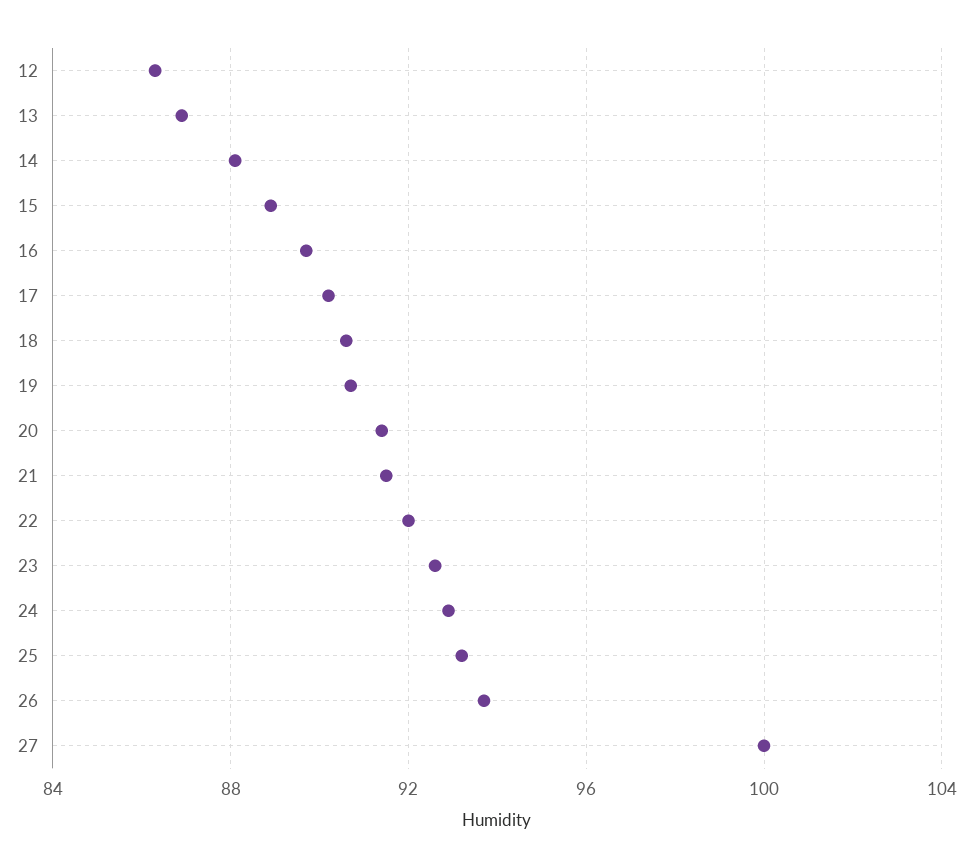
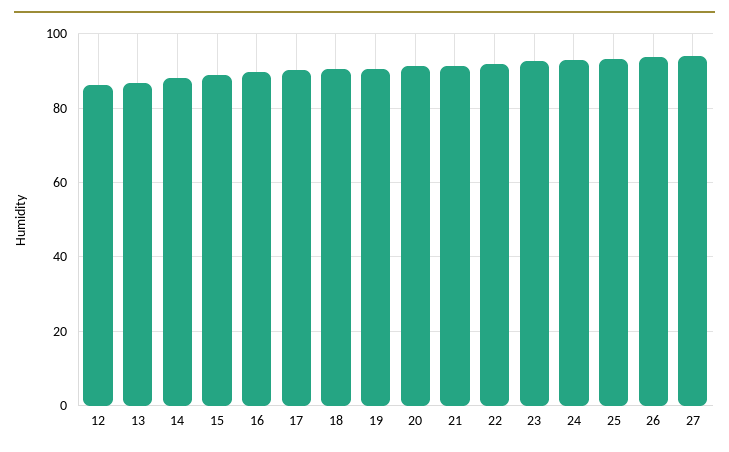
  {
    "12": 86.5,
    "13": 87,
    "14": 88,
    "15": 89,
    "16": 89.5,
    "17": 90,
    "18": 90.5,
    "19": 90.5,
    "20": 91.5,
    "21": 91.5,
    "22": 92,
    "23": 92.5,
    "24": 93,
    "25": 93,
    "26": 93.5,
-   "27": 100
+   "27": 94
  }

